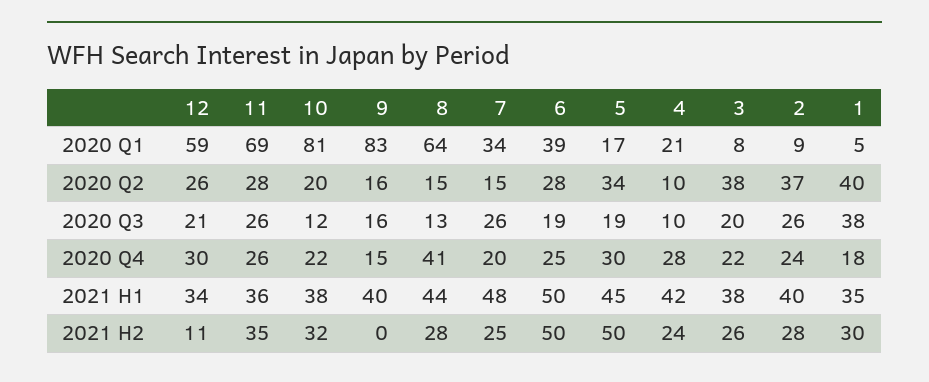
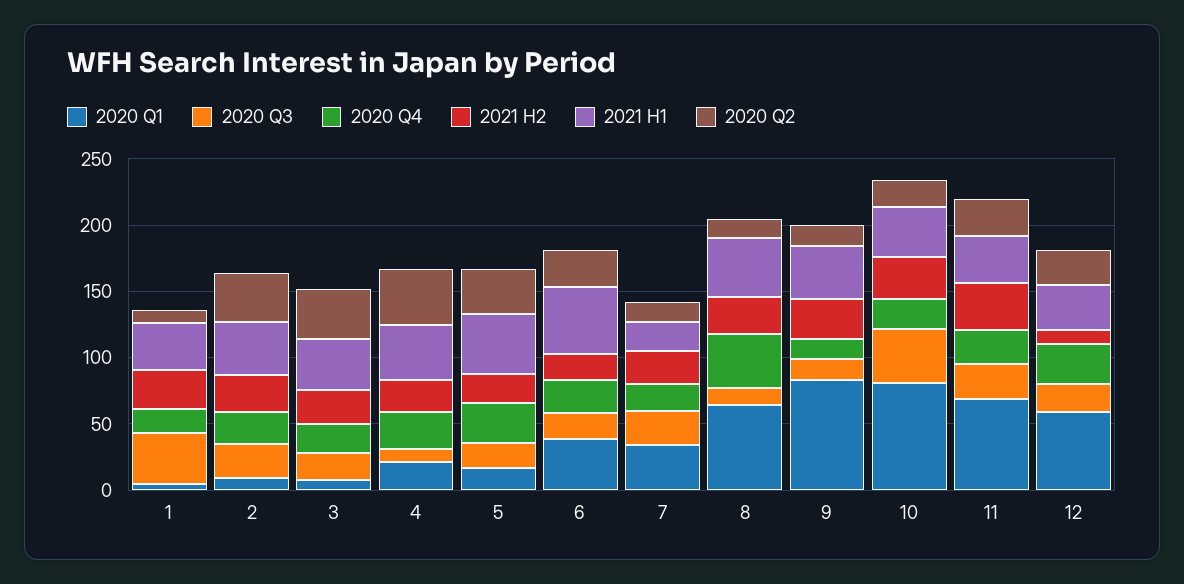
  {
    "2020 Q1": {
      "12": 59,
      "11": 69,
      "10": 81,
      "9": 83,
      "8": 64,
      "7": 34,
      "6": 39,
      "5": 17,
      "4": 21,
      "3": 8,
      "2": 9,
      "1": 5
    },
    "2020 Q2": {
      "12": 26,
      "11": 28,
      "10": 20,
      "9": 16,
      "8": 15,
      "7": 15,
      "6": 28,
      "5": 34,
-     "4": 10,
+     "4": 40,
      "3": 38,
      "2": 37,
-     "1": 40
+     "1": 10
    },
    "2020 Q3": {
      "12": 21,
      "11": 26,
-     "10": 12,
+     "10": 40,
      "9": 16,
      "8": 13,
      "7": 26,
      "6": 19,
      "5": 19,
      "4": 10,
      "3": 20,
      "2": 26,
      "1": 38
    },
    "2020 Q4": {
      "12": 30,
      "11": 26,
      "10": 22,
      "9": 15,
      "8": 41,
      "7": 20,
      "6": 25,
      "5": 30,
      "4": 28,
      "3": 22,
      "2": 24,
      "1": 18
    },
    "2021 H1": {
      "12": 34,
      "11": 36,
      "10": 38,
      "9": 40,
      "8": 44,
-     "7": 48,
+     "7": 20,
      "6": 50,
      "5": 45,
      "4": 42,
      "3": 38,
      "2": 40,
      "1": 35
    },
    "2021 H2": {
      "12": 11,
      "11": 35,
      "10": 32,
-     "9": 0,
+     "9": 30,
      "8": 28,
      "7": 25,
-     "6": 50,
+     "6": 20,
-     "5": 50,
+     "5": 20,
      "4": 24,
      "3": 26,
      "2": 28,
      "1": 30
    }
  }

